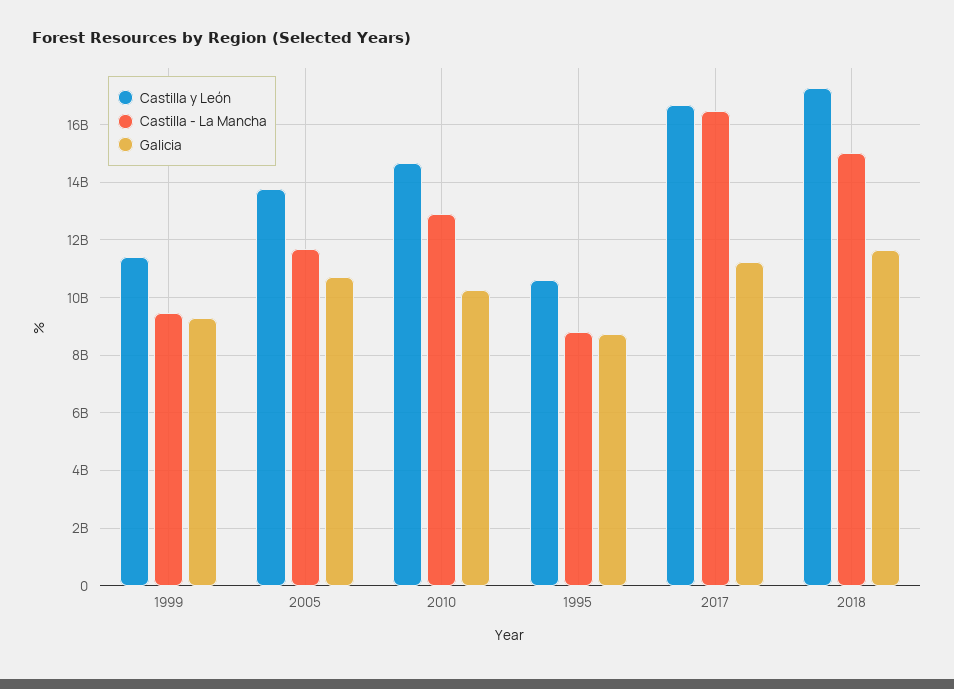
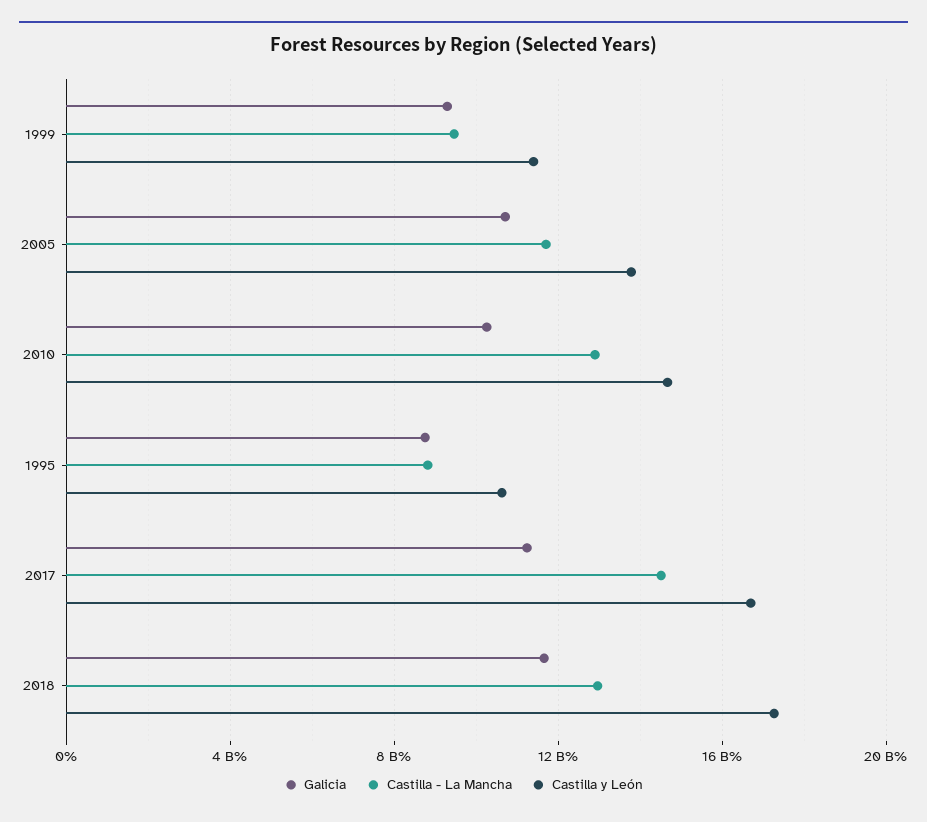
  {
    "Castilla y León": {
      "1999": 11500000000,
      "2005": 13750000000,
      "2010": 14750000000,
      "1995": 10750000000,
      "2017": 16750000000,
      "2018": 17250000000
    },
    "Castilla - La Mancha": {
      "1999": 9500000000,
      "2005": 11750000000,
      "2010": 13000000000,
      "1995": 8750000000,
-     "2017": 16500000000,
+     "2017": 14500000000,
-     "2018": 15000000000
+     "2018": 13000000000
    },
    "Galicia": {
      "1999": 9250000000,
      "2005": 10750000000,
      "2010": 10250000000,
      "1995": 8750000000,
      "2017": 11250000000,
      "2018": 11750000000
    }
  }

